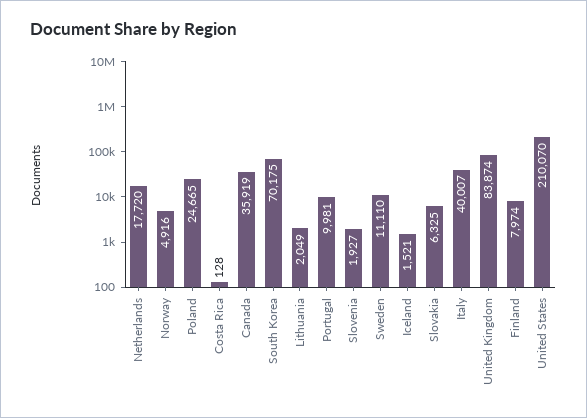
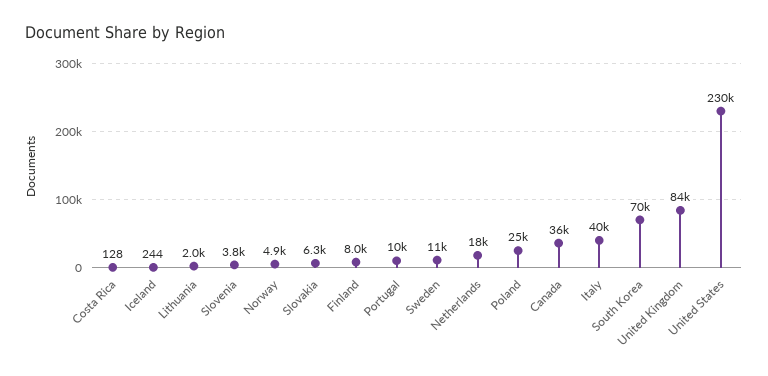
  {
    "Netherlands": 17720,
    "Norway": 4916,
    "Poland": 24665,
    "Costa Rica": 128,
    "Canada": 35919,
    "South Korea": 70175,
    "Lithuania": 2049,
    "Portugal": 9981,
-   "Slovenia": 1927,
+   "Slovenia": 3800,
    "Sweden": 11110,
-   "Iceland": 1521,
+   "Iceland": 244,
    "Slovakia": 6325,
    "Italy": 40007,
    "United Kingdom": 83874,
    "Finland": 7974,
-   "United States": 210070
+   "United States": 230000
  }

